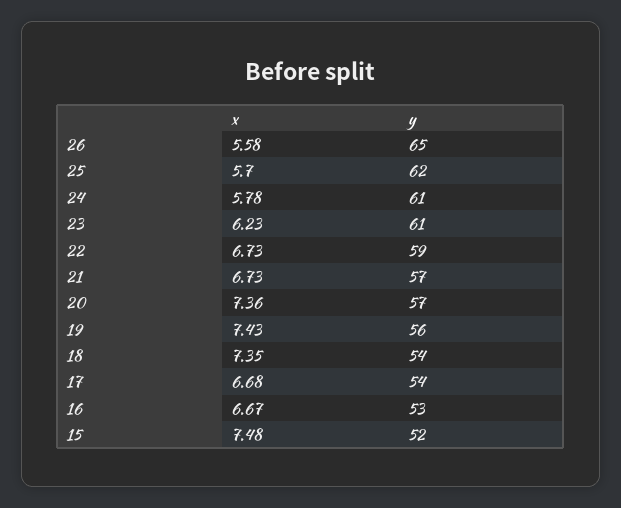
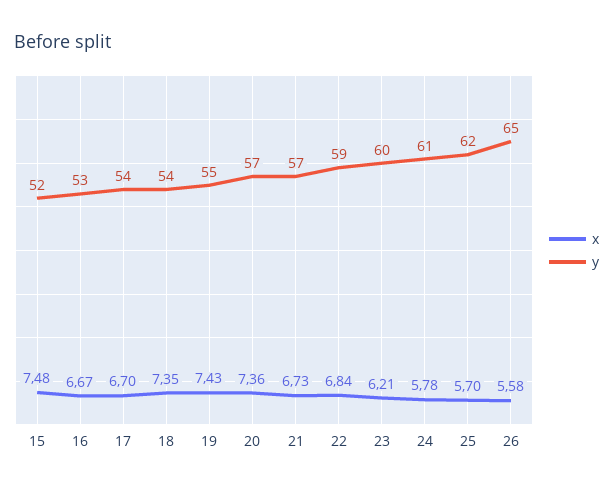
  {
    "x": {
      "26": 5.58,
      "25": 5.7,
      "24": 5.78,
-     "23": 6.23,
+     "23": 6.21,
-     "22": 6.73,
+     "22": 6.84,
      "21": 6.73,
      "20": 7.36,
      "19": 7.43,
      "18": 7.35,
-     "17": 6.68,
+     "17": 6.7,
      "16": 6.67,
      "15": 7.48
    },
    "y": {
      "26": 65,
      "25": 62,
      "24": 61,
-     "23": 61,
+     "23": 60,
      "22": 59,
      "21": 57,
      "20": 57,
-     "19": 56,
+     "19": 55,
      "18": 54,
      "17": 54,
      "16": 53,
      "15": 52
    }
  }

